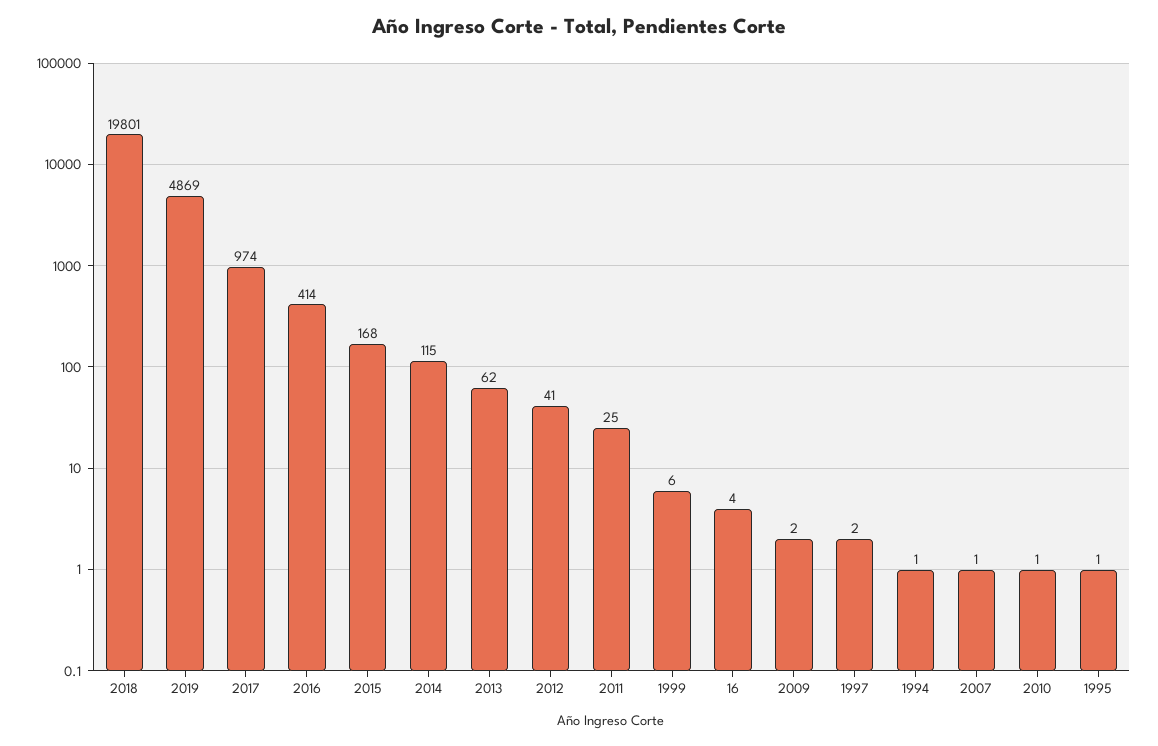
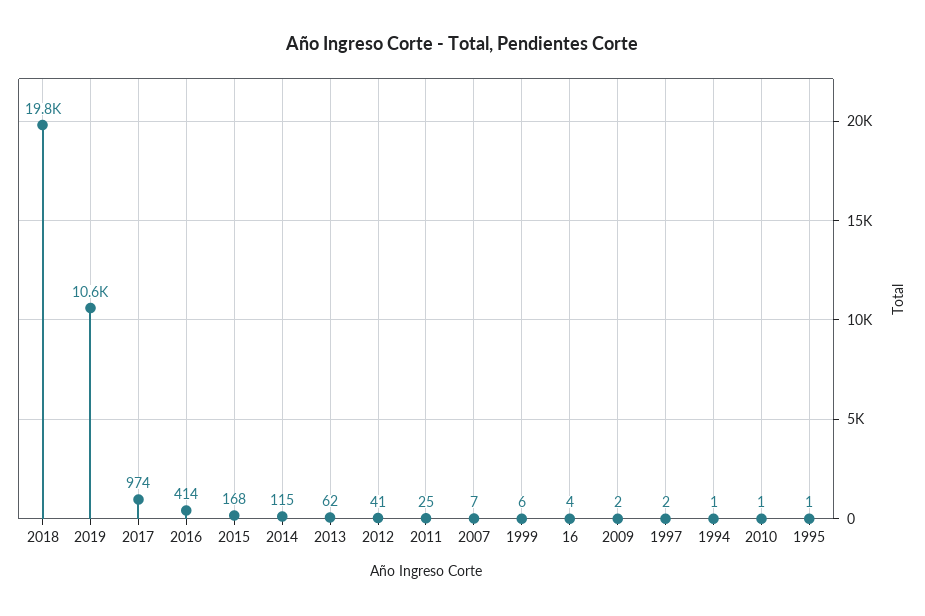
  {
    "2018": 19801,
-   "2019": 4869,
+   "2019": 10600,
    "2017": 974,
    "2016": 414,
    "2015": 168,
    "2014": 115,
    "2013": 62,
    "2012": 41,
    "2011": 25,
    "1999": 6,
    "16": 4,
    "2009": 2,
    "1997": 2,
    "1994": 1,
-   "2007": 1,
+   "2007": 7,
    "2010": 1,
    "1995": 1
  }

